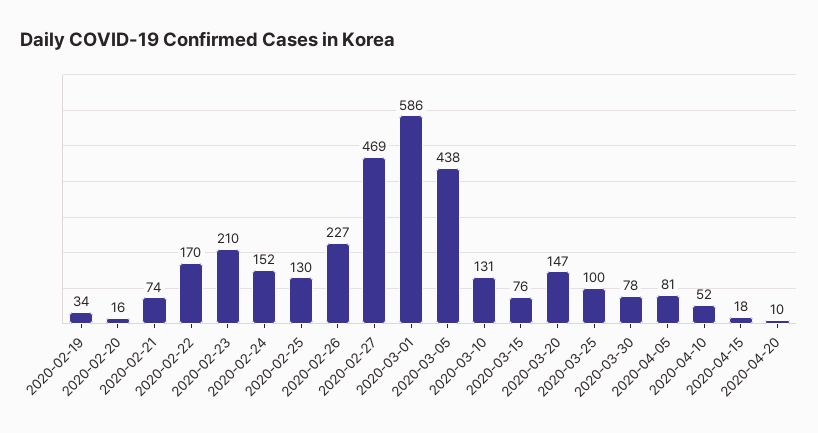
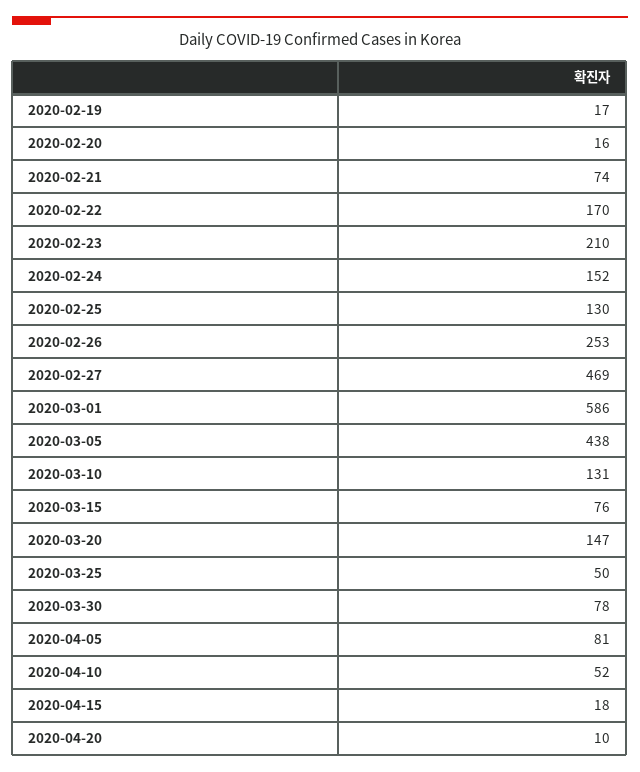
  {
-   "2020-02-19": 34,
+   "2020-02-19": 17,
    "2020-02-20": 16,
    "2020-02-21": 74,
    "2020-02-22": 170,
    "2020-02-23": 210,
    "2020-02-24": 152,
    "2020-02-25": 130,
-   "2020-02-26": 227,
+   "2020-02-26": 253,
    "2020-02-27": 469,
    "2020-03-01": 586,
    "2020-03-05": 438,
    "2020-03-10": 131,
    "2020-03-15": 76,
    "2020-03-20": 147,
-   "2020-03-25": 100,
+   "2020-03-25": 50,
    "2020-03-30": 78,
    "2020-04-05": 81,
    "2020-04-10": 52,
    "2020-04-15": 18,
    "2020-04-20": 10
  }

